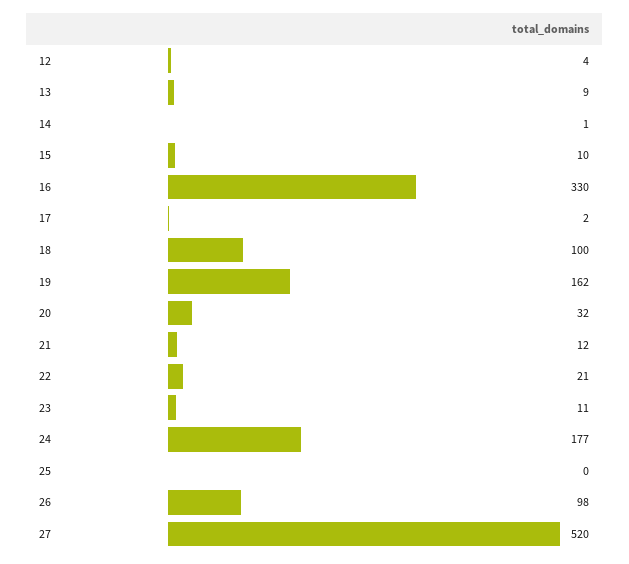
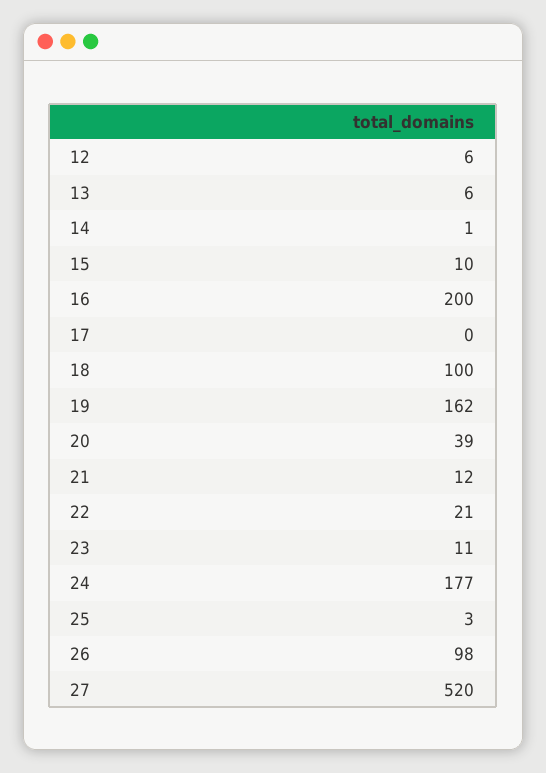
  {
-   "12": 4,
+   "12": 6,
-   "13": 9,
+   "13": 6,
    "14": 1,
    "15": 10,
-   "16": 330,
+   "16": 200,
-   "17": 2,
+   "17": 0,
    "18": 100,
    "19": 162,
-   "20": 32,
+   "20": 39,
    "21": 12,
    "22": 21,
    "23": 11,
    "24": 177,
-   "25": 0,
+   "25": 3,
    "26": 98,
    "27": 520
  }

